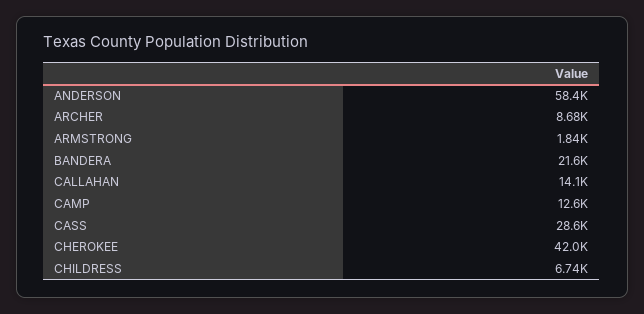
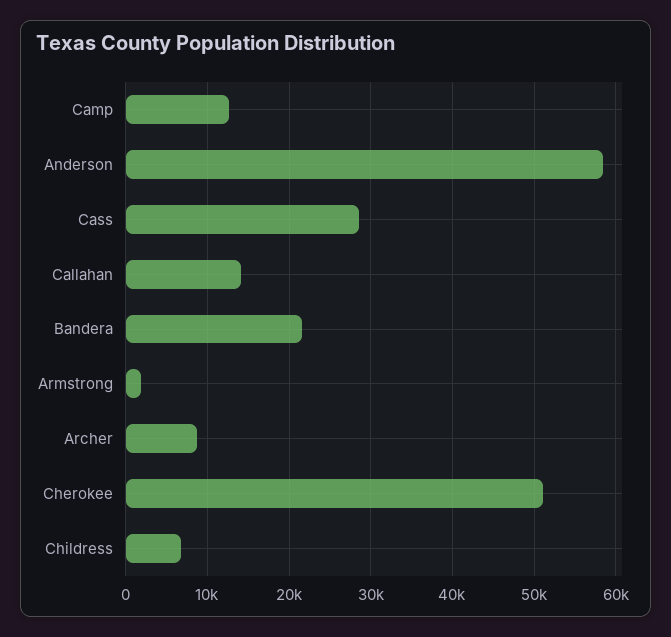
  {
    "ANDERSON": 58400,
    "ARCHER": 8680,
    "ARMSTRONG": 1840,
    "BANDERA": 21600,
    "CALLAHAN": 14100,
    "CAMP": 12600,
    "CASS": 28600,
-   "CHEROKEE": 42000,
+   "CHEROKEE": 51000,
    "CHILDRESS": 6740
  }

